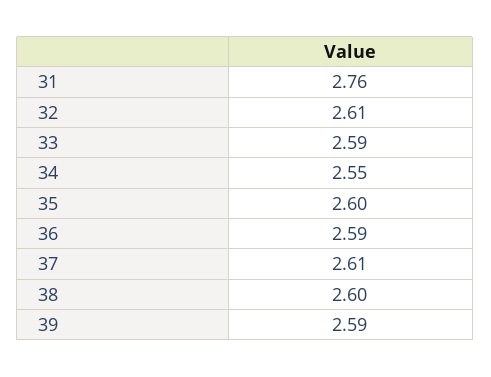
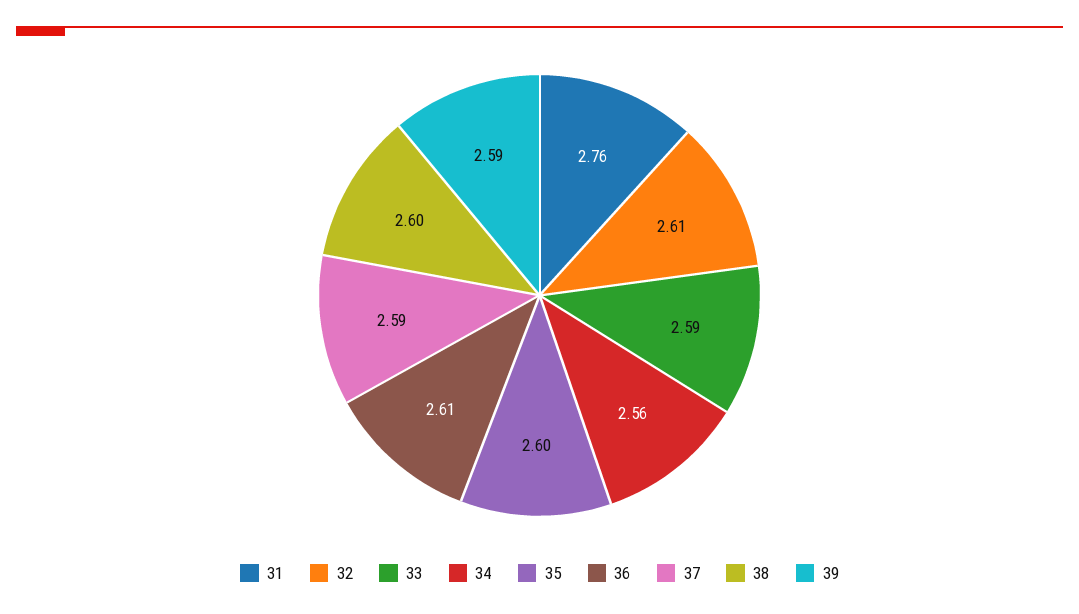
  {
    "31": 2.76,
    "32": 2.61,
    "33": 2.59,
-   "34": 2.55,
+   "34": 2.56,
    "35": 2.6,
-   "36": 2.59,
+   "36": 2.61,
-   "37": 2.61,
+   "37": 2.59,
    "38": 2.6,
    "39": 2.59
  }

